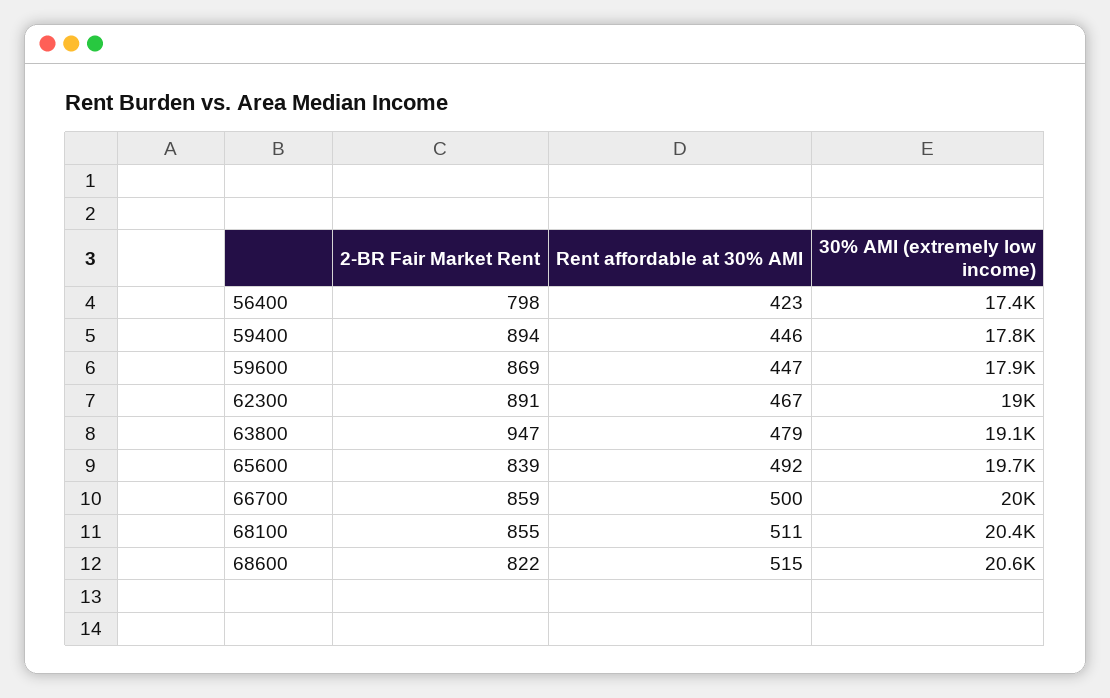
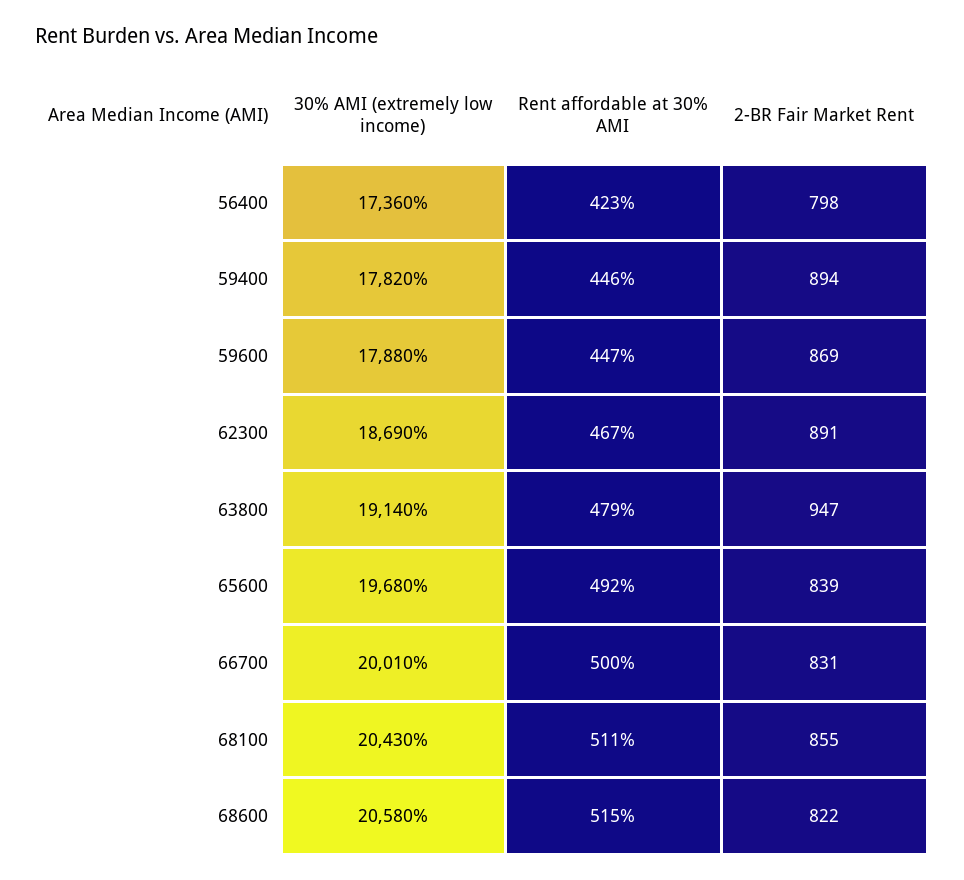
  {
    "2-BR Fair Market Rent": {
      "56400": 798,
      "59400": 894,
      "59600": 869,
      "62300": 891,
      "63800": 947,
      "65600": 839,
-     "66700": 859,
+     "66700": 831,
      "68100": 855,
      "68600": 822
    },
    "Rent affordable at 30% AMI": {
      "56400": 423,
      "59400": 446,
      "59600": 447,
      "62300": 467,
      "63800": 479,
      "65600": 492,
      "66700": 500,
      "68100": 511,
      "68600": 515
    },
    "30% AMI (extremely low income)": {
      "56400": 17360,
      "59400": 17820,
      "59600": 17880,
-     "62300": 19000,
+     "62300": 18690,
      "63800": 19140,
      "65600": 19680,
      "66700": 20010,
      "68100": 20430,
      "68600": 20580
    }
  }

